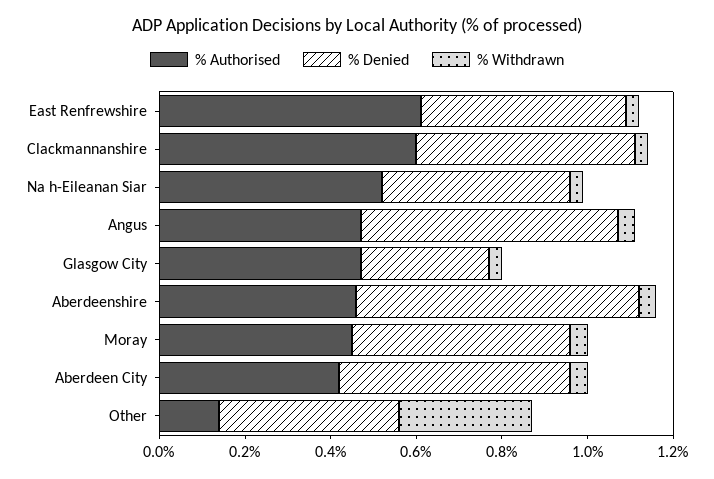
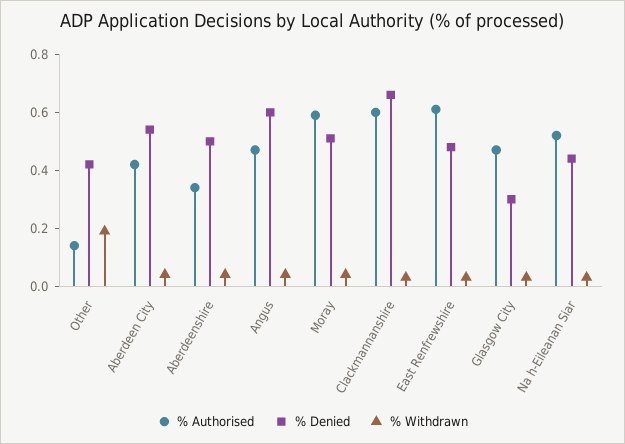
  {
    "% Authorised": {
      "East Renfrewshire": 0.6,
      "Clackmannanshire": 0.6,
      "Na h-Eileanan Siar": 0.5,
      "Angus": 0.45,
      "Glasgow City": 0.45,
-     "Aberdeenshire": 0.45,
+     "Aberdeenshire": 0.35,
-     "Moray": 0.45,
+     "Moray": 0.6,
      "Aberdeen City": 0.4,
      "Other": 0.15
    },
    "% Denied": {
      "East Renfrewshire": 0.5,
-     "Clackmannanshire": 0.5,
+     "Clackmannanshire": 0.65,
      "Na h-Eileanan Siar": 0.45,
      "Angus": 0.6,
      "Glasgow City": 0.3,
-     "Aberdeenshire": 0.65,
+     "Aberdeenshire": 0.5,
      "Moray": 0.5,
      "Aberdeen City": 0.55,
      "Other": 0.4
    },
    "% Withdrawn": {
      "East Renfrewshire": 0.05,
      "Clackmannanshire": 0.05,
      "Na h-Eileanan Siar": 0.05,
      "Angus": 0.05,
      "Glasgow City": 0.05,
      "Aberdeenshire": 0.05,
      "Moray": 0.05,
      "Aberdeen City": 0.05,
-     "Other": 0.3
+     "Other": 0.2
    }
  }

